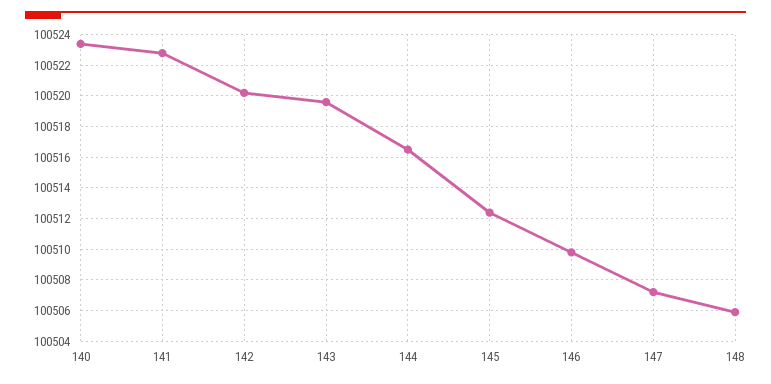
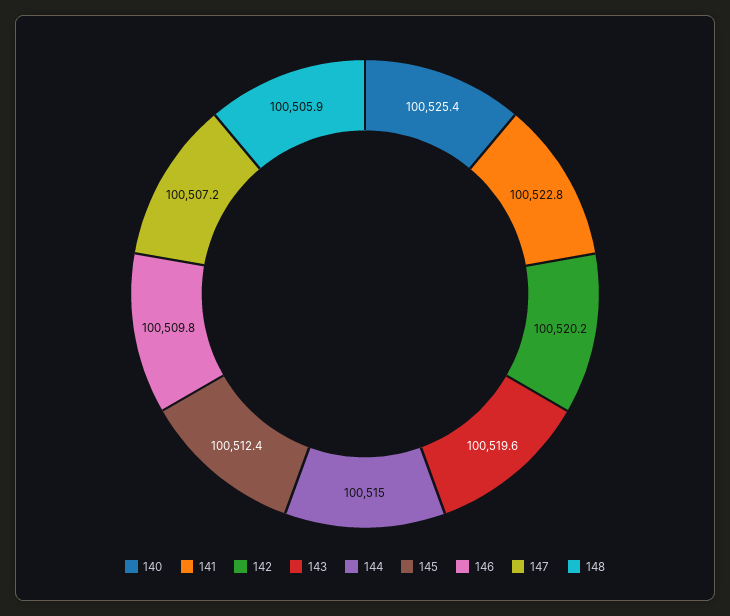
  {
-   "140": 100523.5,
+   "140": 100525.4,
    "141": 100522.8,
    "142": 100520.2,
    "143": 100519.6,
-   "144": 100516.5,
+   "144": 100515,
    "145": 100512.4,
    "146": 100509.8,
    "147": 100507.2,
    "148": 100505.9
  }

